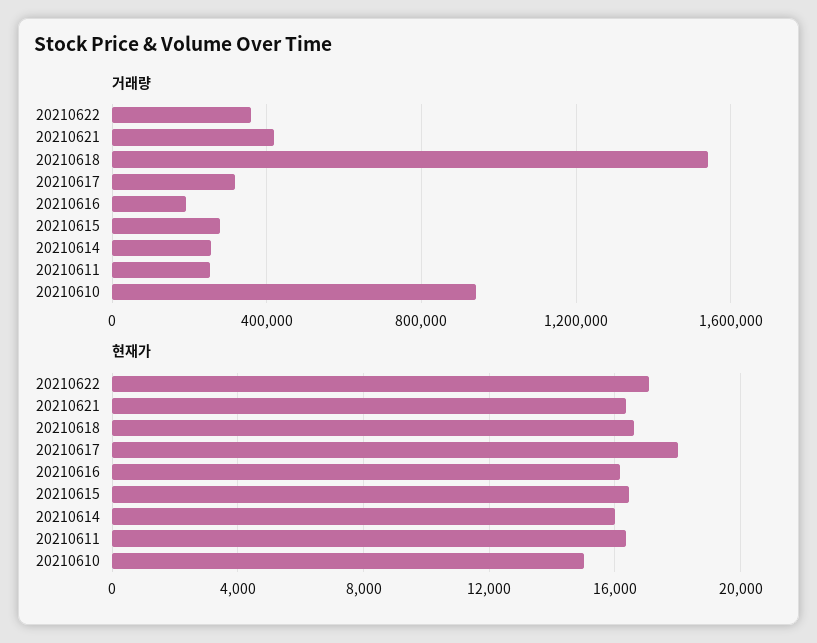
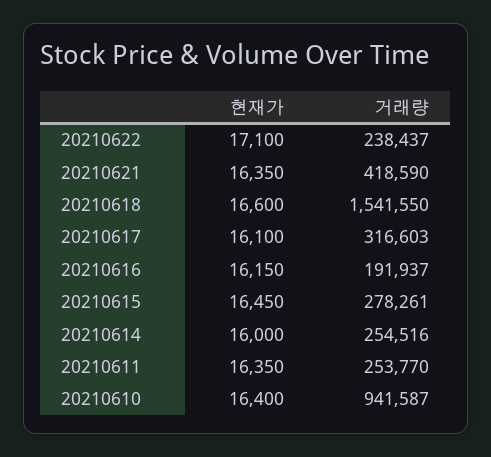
  {
    "거래량": {
-     "20210622": 350000,
+     "20210622": 238437,
      "20210621": 418590,
      "20210618": 1541550,
      "20210617": 316603,
      "20210616": 191937,
      "20210615": 278261,
      "20210614": 254516,
      "20210611": 253770,
      "20210610": 941587
    },
    "현재가": {
      "20210622": 17100,
      "20210621": 16350,
      "20210618": 16600,
-     "20210617": 18000,
+     "20210617": 16100,
      "20210616": 16150,
      "20210615": 16450,
      "20210614": 16000,
      "20210611": 16350,
-     "20210610": 15000
+     "20210610": 16400
    }
  }

